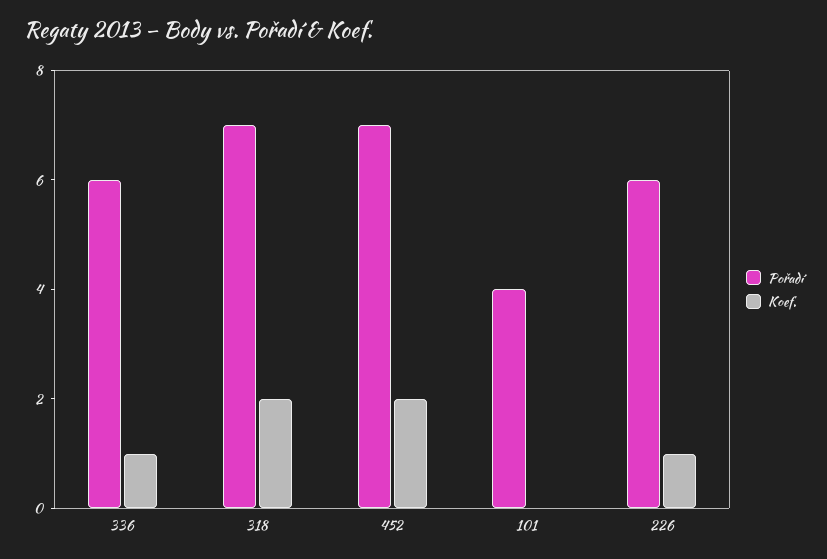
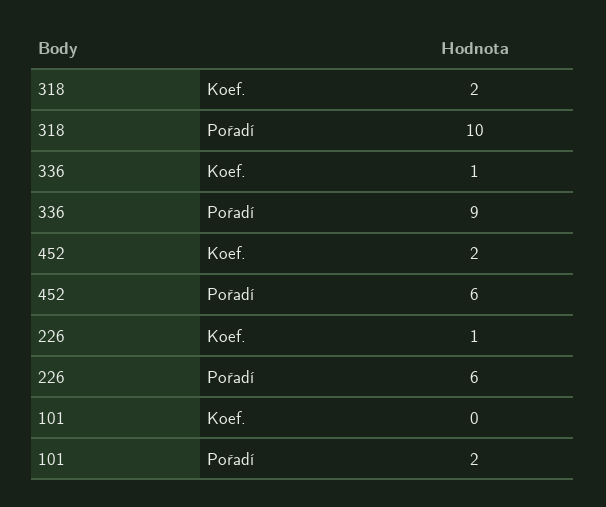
  {
    "Pořadí": {
-     "336": 6,
+     "336": 9,
-     "318": 7,
+     "318": 10,
-     "452": 7,
+     "452": 6,
-     "101": 4,
+     "101": 2,
      "226": 6
    },
    "Koef.": {
      "336": 1,
      "318": 2,
      "452": 2,
      "101": 0,
      "226": 1
    }
  }

